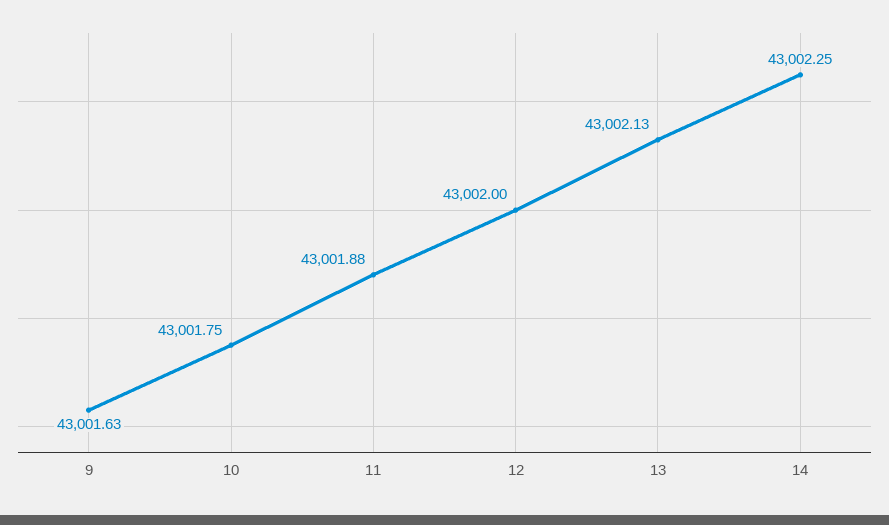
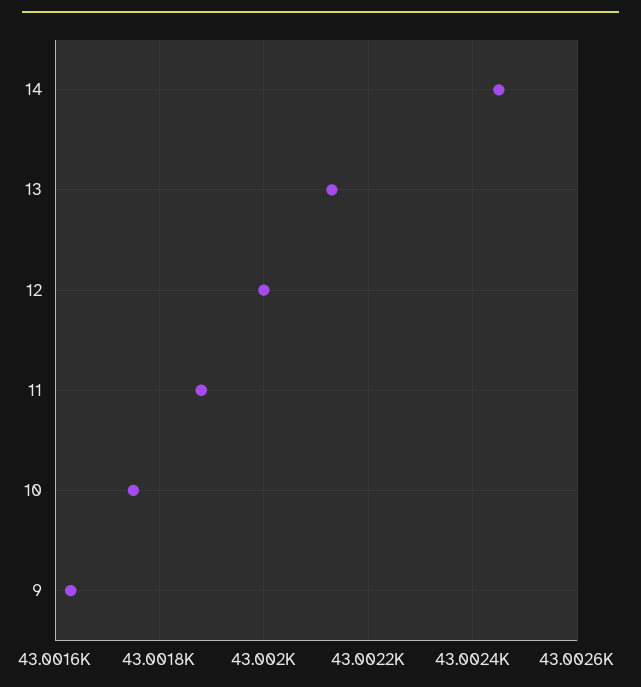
  {
    "9": 43001.63,
    "10": 43001.75,
    "11": 43001.88,
    "12": 43002,
    "13": 43002.13,
-   "14": 43002.25
+   "14": 43002.45
  }

